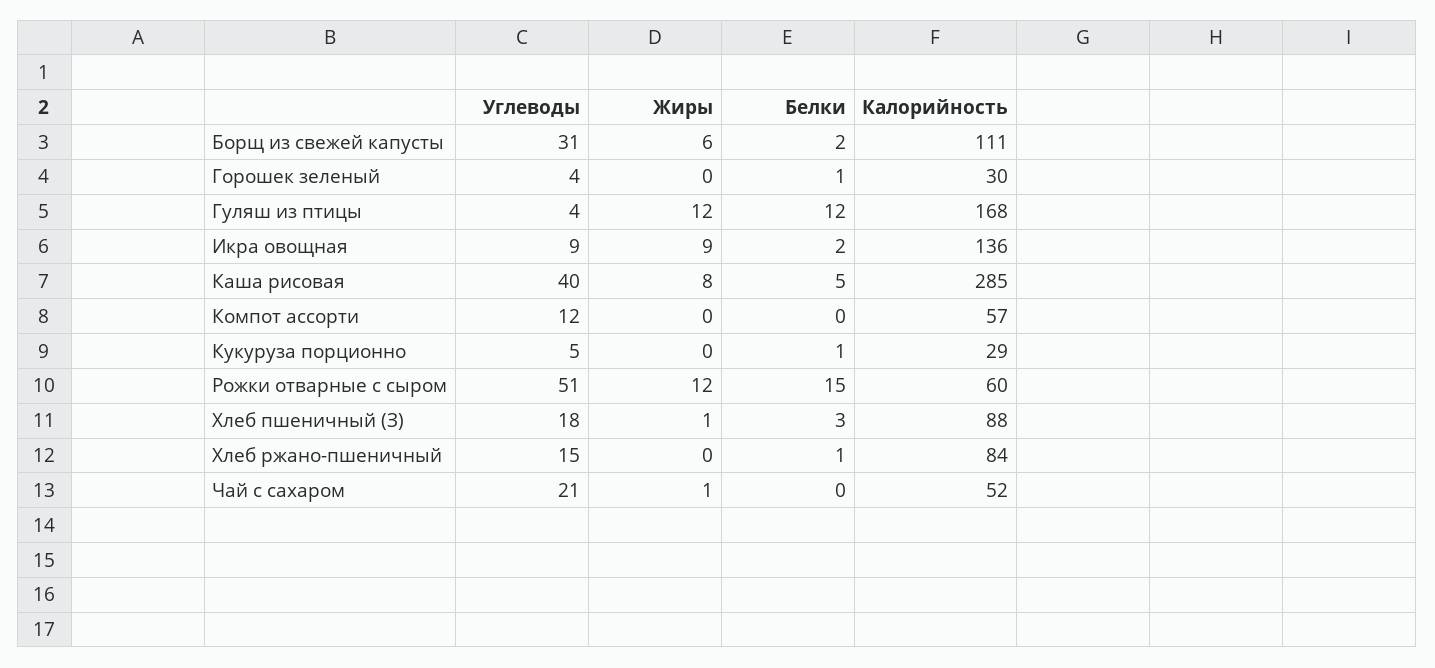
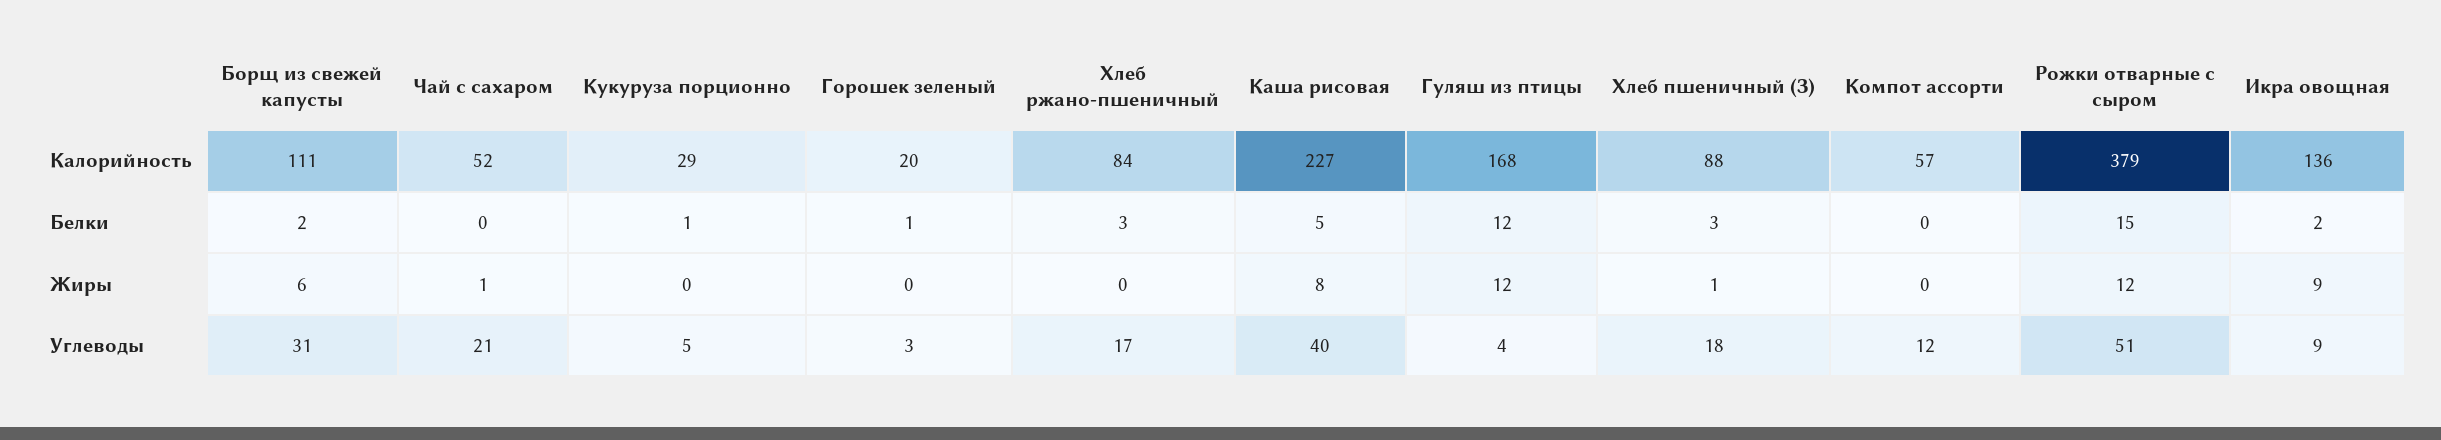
  {
    "Углеводы": {
      "Борщ из свежей капусты": 31,
-     "Горошек зеленый": 4,
+     "Горошек зеленый": 3,
      "Гуляш из птицы": 4,
      "Икра овощная": 9,
      "Каша рисовая": 40,
      "Компот ассорти": 12,
      "Кукуруза порционно": 5,
      "Рожки отварные с сыром": 51,
      "Хлеб пшеничный (З)": 18,
-     "Хлеб ржано-пшеничный": 15,
+     "Хлеб ржано-пшеничный": 17,
      "Чай с сахаром": 21
    },
    "Жиры": {
      "Борщ из свежей капусты": 6,
      "Горошек зеленый": 0,
      "Гуляш из птицы": 12,
      "Икра овощная": 9,
      "Каша рисовая": 8,
      "Компот ассорти": 0,
      "Кукуруза порционно": 0,
      "Рожки отварные с сыром": 12,
      "Хлеб пшеничный (З)": 1,
      "Хлеб ржано-пшеничный": 0,
      "Чай с сахаром": 1
    },
    "Белки": {
      "Борщ из свежей капусты": 2,
      "Горошек зеленый": 1,
      "Гуляш из птицы": 12,
      "Икра овощная": 2,
      "Каша рисовая": 5,
      "Компот ассорти": 0,
      "Кукуруза порционно": 1,
      "Рожки отварные с сыром": 15,
      "Хлеб пшеничный (З)": 3,
-     "Хлеб ржано-пшеничный": 1,
+     "Хлеб ржано-пшеничный": 3,
      "Чай с сахаром": 0
    },
    "Калорийность": {
      "Борщ из свежей капусты": 111,
-     "Горошек зеленый": 30,
+     "Горошек зеленый": 20,
      "Гуляш из птицы": 168,
      "Икра овощная": 136,
-     "Каша рисовая": 285,
+     "Каша рисовая": 227,
      "Компот ассорти": 57,
      "Кукуруза порционно": 29,
-     "Рожки отварные с сыром": 60,
+     "Рожки отварные с сыром": 379,
      "Хлеб пшеничный (З)": 88,
      "Хлеб ржано-пшеничный": 84,
      "Чай с сахаром": 52
    }
  }

